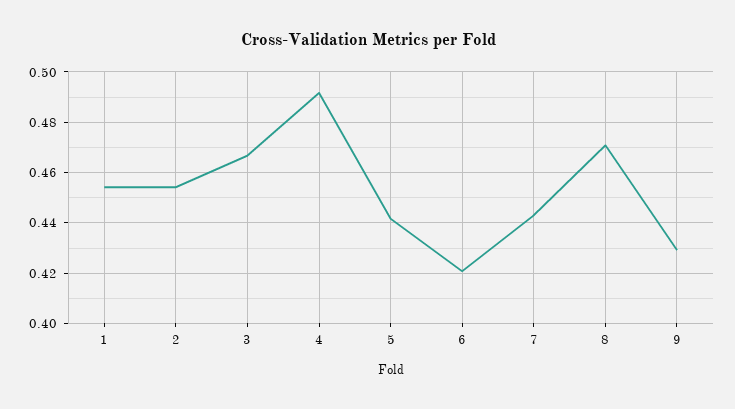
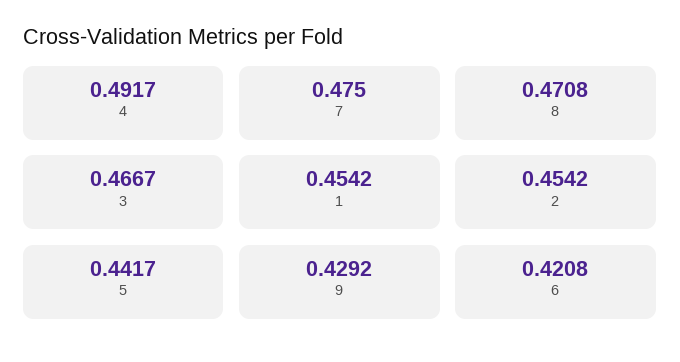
  {
    "1": 0.4542,
    "2": 0.4542,
    "3": 0.4667,
    "4": 0.4917,
    "5": 0.4417,
    "6": 0.4208,
-   "7": 0.4425,
+   "7": 0.475,
    "8": 0.4708,
    "9": 0.4292
  }

